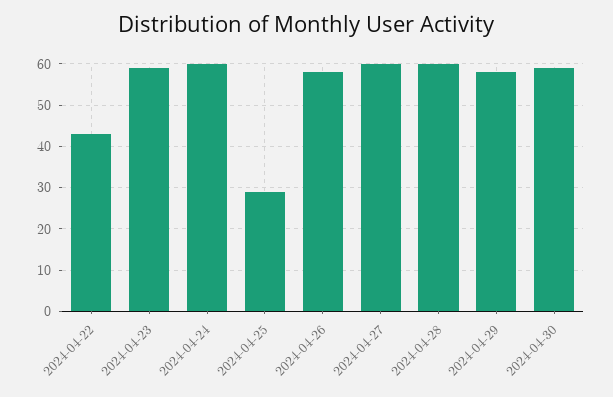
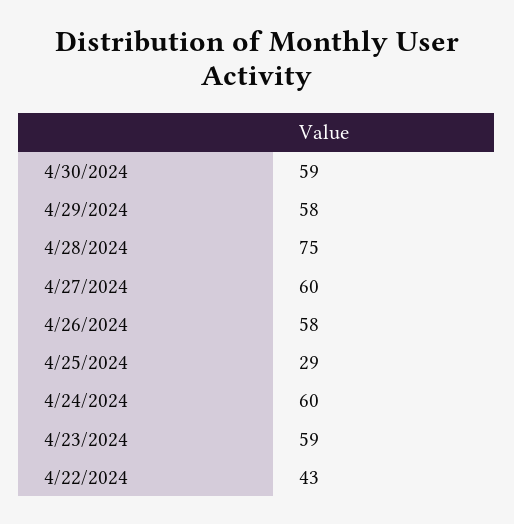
  {
    "2024-04-22": 43,
    "2024-04-23": 59,
    "2024-04-24": 60,
    "2024-04-25": 29,
    "2024-04-26": 58,
    "2024-04-27": 60,
-   "2024-04-28": 60,
+   "2024-04-28": 75,
    "2024-04-29": 58,
    "2024-04-30": 59
  }

